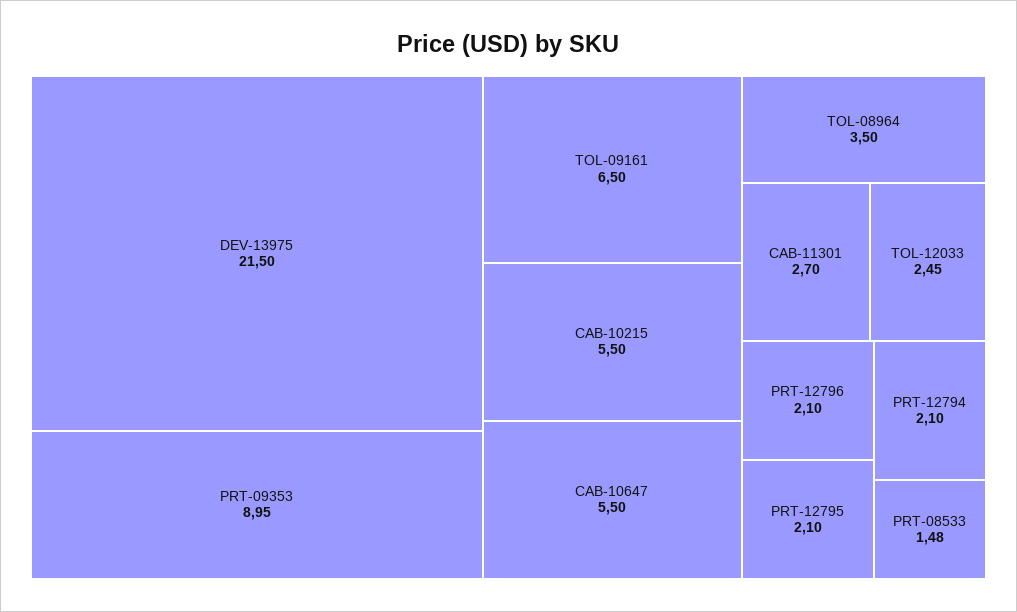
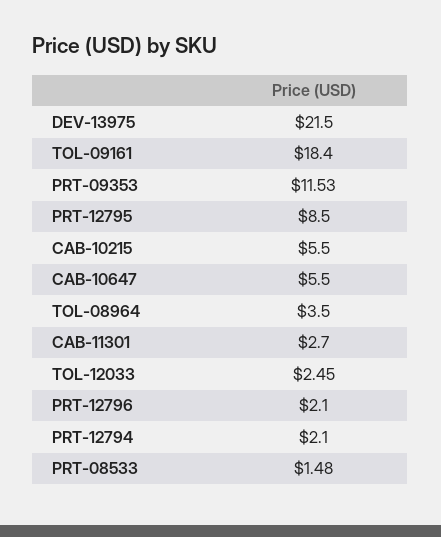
  {
    "DEV-13975": 21.5,
-   "PRT-09353": 8.95,
+   "PRT-09353": 11.53,
-   "TOL-09161": 6.5,
+   "TOL-09161": 18.4,
    "CAB-10215": 5.5,
    "CAB-10647": 5.5,
    "TOL-08964": 3.5,
    "CAB-11301": 2.7,
    "TOL-12033": 2.45,
    "PRT-12796": 2.1,
-   "PRT-12795": 2.1,
+   "PRT-12795": 8.5,
    "PRT-12794": 2.1,
    "PRT-08533": 1.48
  }

